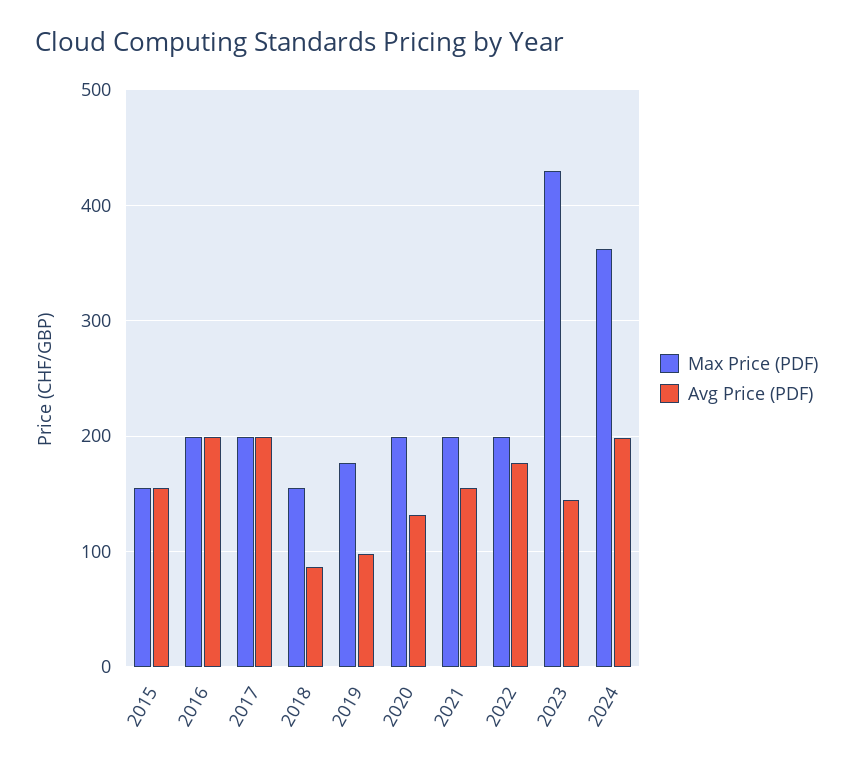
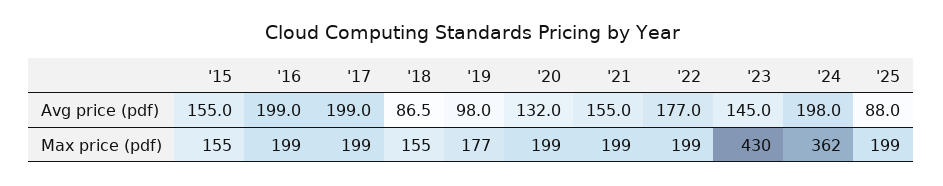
  {
    "Max Price (PDF)": {
      "2015": 155,
      "2016": 199,
      "2017": 199,
      "2018": 155,
      "2019": 177,
      "2020": 199,
      "2021": 199,
      "2022": 199,
      "2023": 430,
-     "2024": 362
+     "2024": 362,
+     "'25": 199
    },
    "Avg Price (PDF)": {
      "2015": 155,
      "2016": 199,
      "2017": 199,
      "2018": 86.5,
      "2019": 98,
      "2020": 132,
      "2021": 155,
      "2022": 177,
      "2023": 145,
-     "2024": 198
+     "2024": 198,
+     "'25": 88
    }
  }

